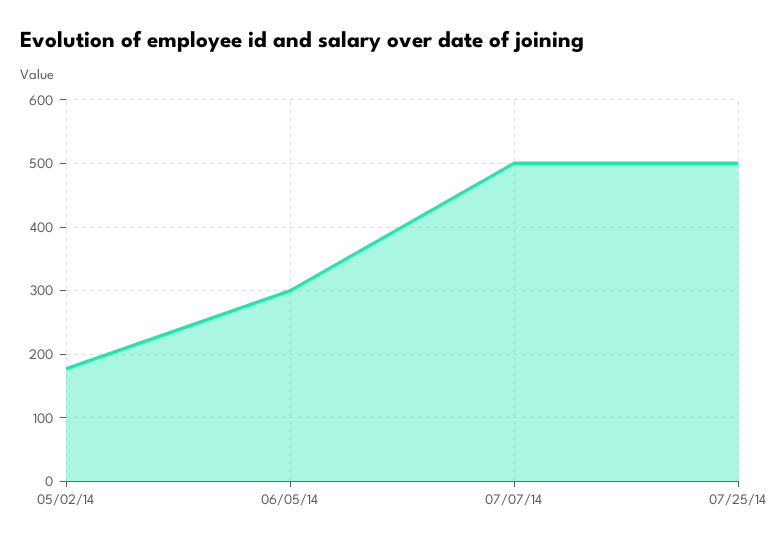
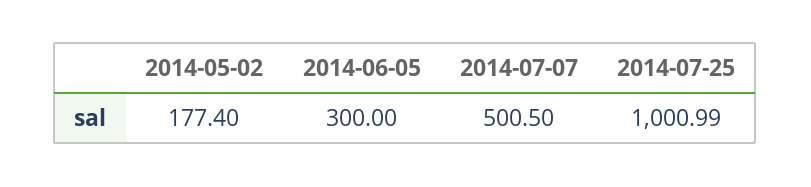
  {
    "05/02/14": 177.4,
    "06/05/14": 300,
    "07/07/14": 500.5,
-   "07/25/14": 500
+   "07/25/14": 1000.99
  }

